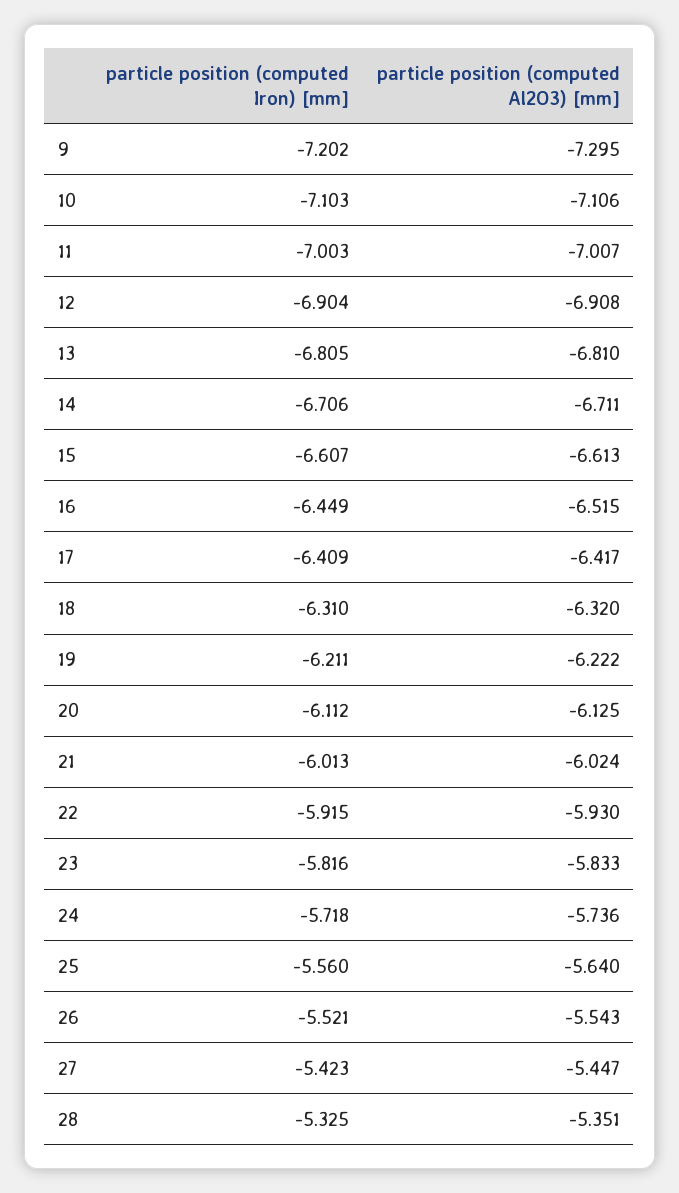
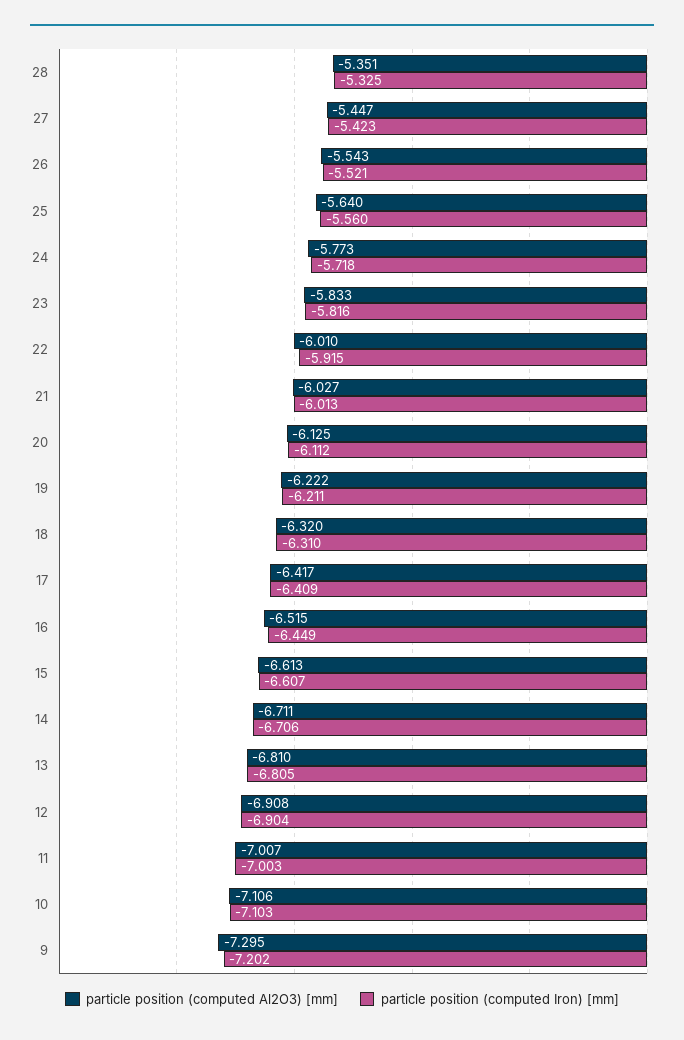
  {
    "particle position (computed Iron) [mm]": {
      "9": -7.202,
      "10": -7.103,
      "11": -7.003,
      "12": -6.904,
      "13": -6.805,
      "14": -6.706,
      "15": -6.607,
      "16": -6.449,
      "17": -6.409,
      "18": -6.31,
      "19": -6.211,
      "20": -6.112,
      "21": -6.013,
      "22": -5.915,
      "23": -5.816,
      "24": -5.718,
      "25": -5.56,
      "26": -5.521,
      "27": -5.423,
      "28": -5.325
    },
    "particle position (computed Al2O3) [mm]": {
      "9": -7.295,
      "10": -7.106,
      "11": -7.007,
      "12": -6.908,
      "13": -6.81,
      "14": -6.711,
      "15": -6.613,
      "16": -6.515,
      "17": -6.417,
      "18": -6.32,
      "19": -6.222,
      "20": -6.125,
-     "21": -6.024,
+     "21": -6.027,
-     "22": -5.93,
+     "22": -6.01,
      "23": -5.833,
-     "24": -5.736,
+     "24": -5.773,
      "25": -5.64,
      "26": -5.543,
      "27": -5.447,
      "28": -5.351
    }
  }

